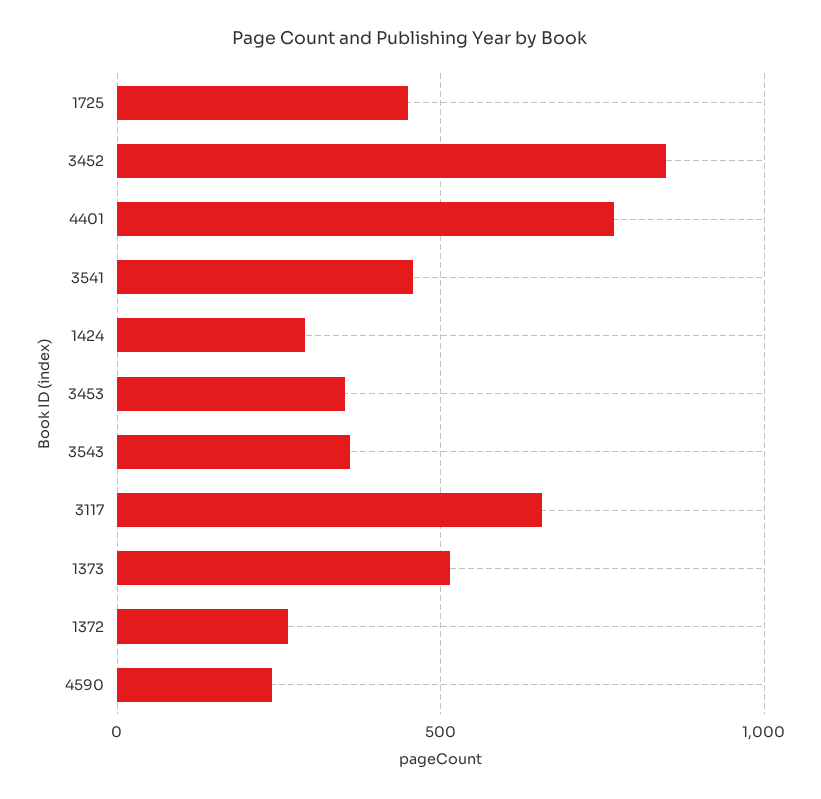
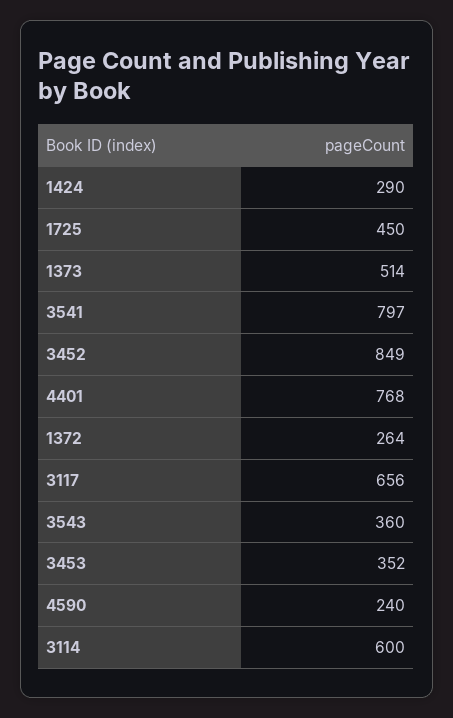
  {
    "1725": 450,
    "3452": 849,
    "4401": 768,
-   "3541": 450,
+   "3541": 797,
    "1424": 290,
    "3453": 352,
    "3543": 360,
    "3117": 656,
    "1373": 514,
    "1372": 264,
-   "4590": 240
+   "4590": 240,
+   "3114": 600
  }

